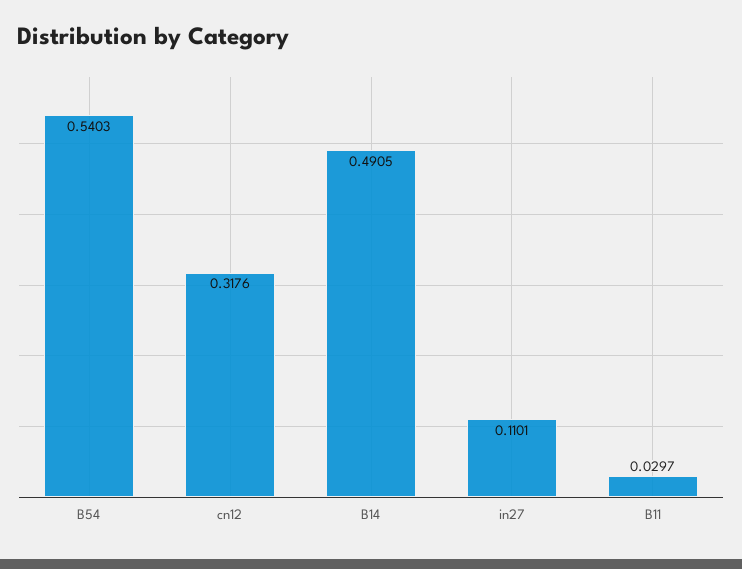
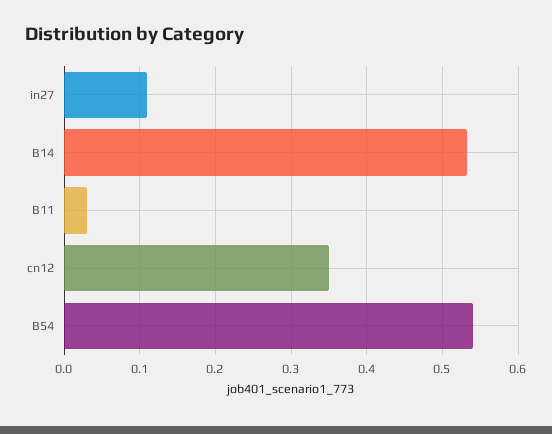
  {
    "B54": 0.5403,
-   "cn12": 0.3176,
+   "cn12": 0.35,
-   "B14": 0.4905,
+   "B14": 0.53,
    "in27": 0.1101,
    "B11": 0.0297
  }

